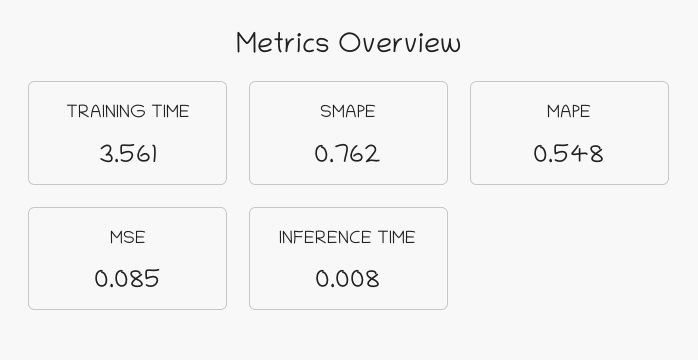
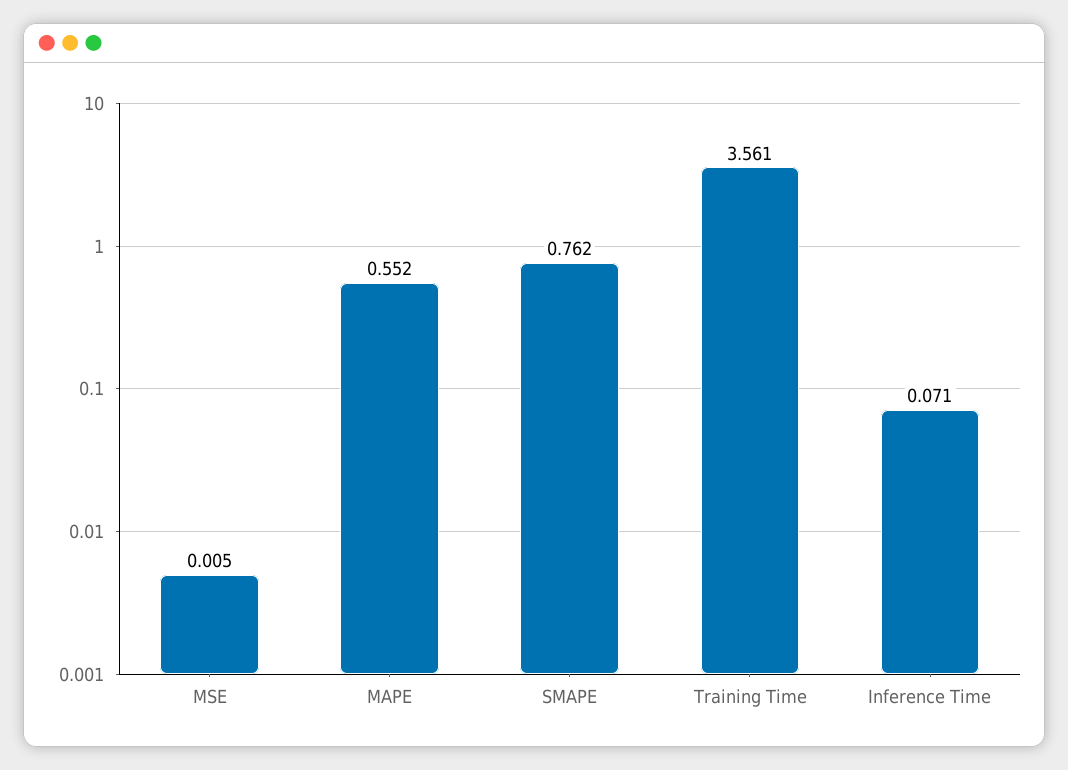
  {
    "TRAINING TIME": 3.561,
    "SMAPE": 0.762,
-   "MAPE": 0.548,
+   "MAPE": 0.552,
-   "MSE": 0.085,
+   "MSE": 0.005,
-   "INFERENCE TIME": 0.008
+   "INFERENCE TIME": 0.071
  }

